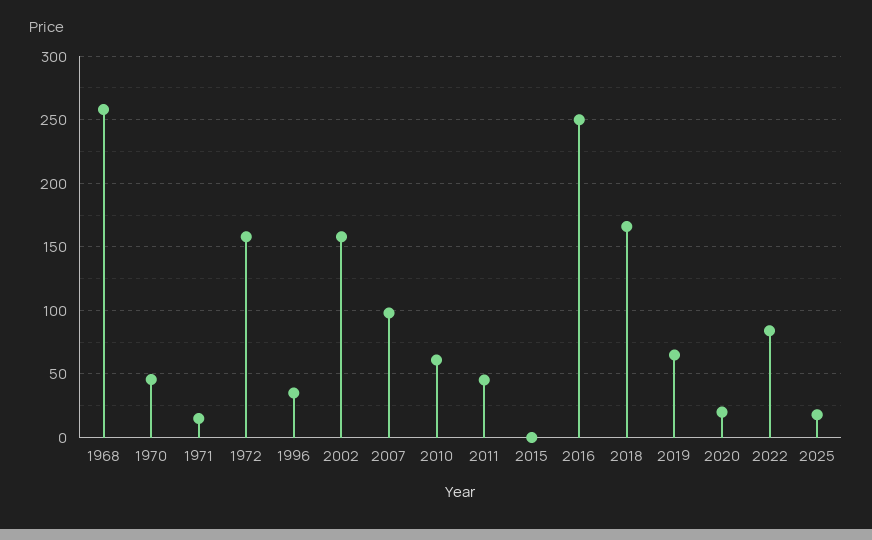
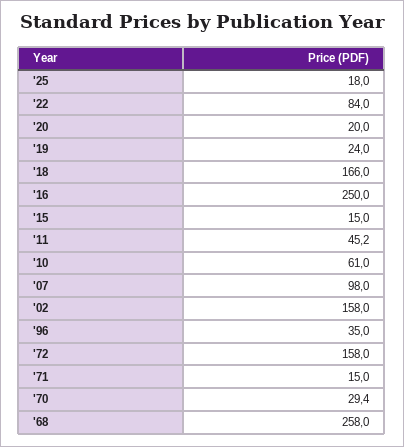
  {
    "1968": 258,
-   "1970": 45,
+   "1970": 29.4,
    "1971": 15,
    "1972": 158,
    "1996": 35,
    "2002": 158,
    "2007": 98,
    "2010": 61,
    "2011": 45.2,
-   "2015": 0,
+   "2015": 15,
    "2016": 250,
    "2018": 166,
-   "2019": 65,
+   "2019": 24,
    "2020": 20,
    "2022": 84,
    "2025": 18
  }

